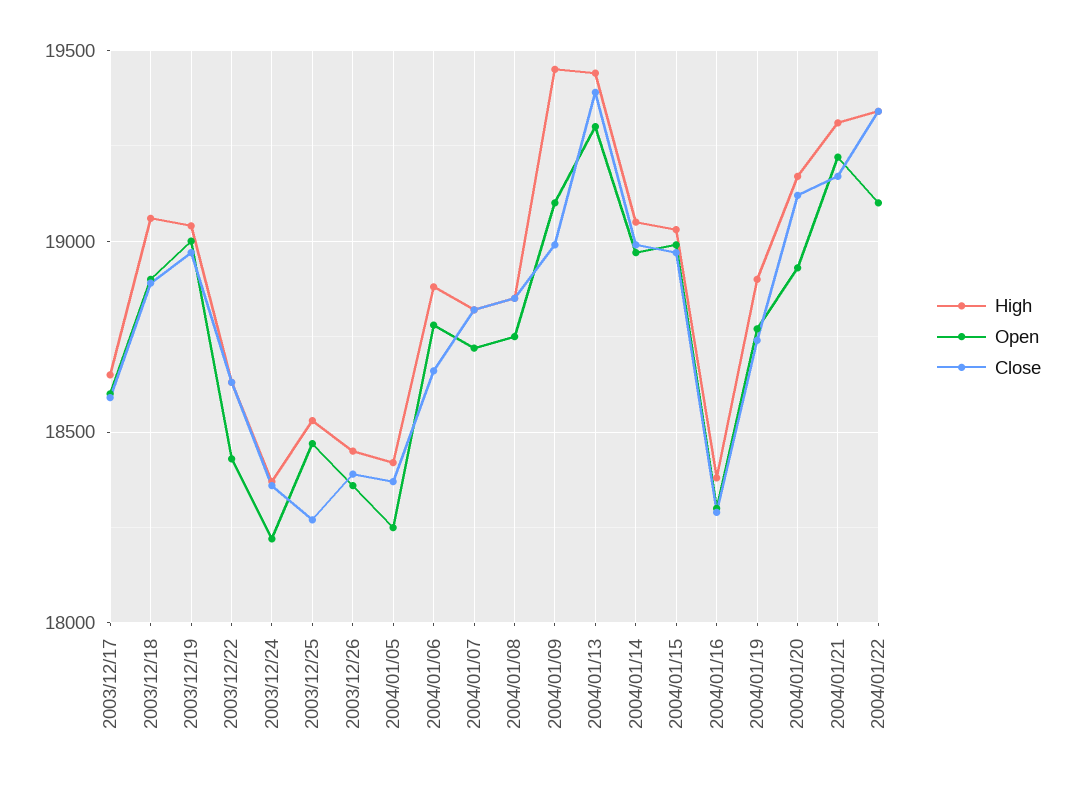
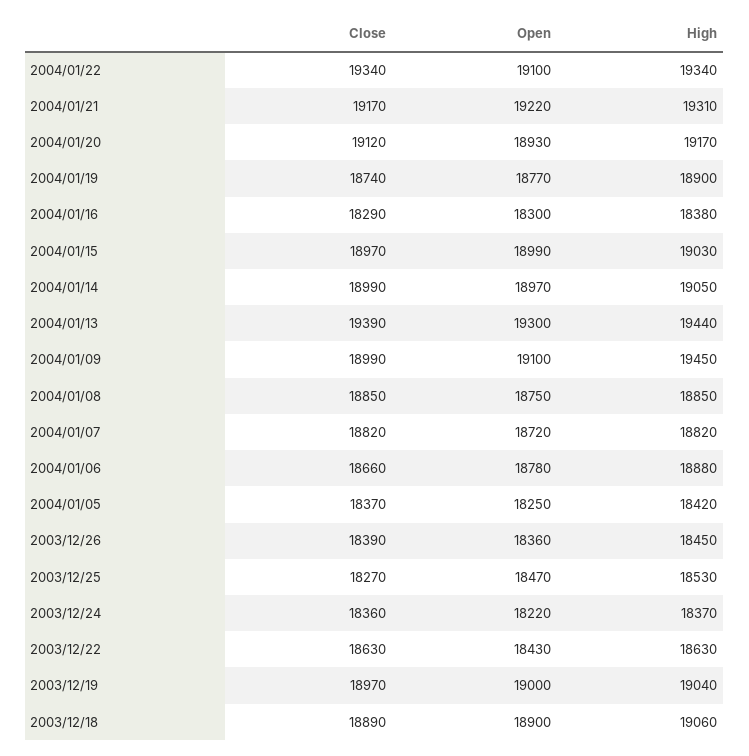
  {
    "High": {
-     "2003/12/17": 18650,
      "2003/12/18": 19060,
      "2003/12/19": 19040,
      "2003/12/22": 18630,
      "2003/12/24": 18370,
      "2003/12/25": 18530,
      "2003/12/26": 18450,
      "2004/01/05": 18420,
      "2004/01/06": 18880,
      "2004/01/07": 18820,
      "2004/01/08": 18850,
      "2004/01/09": 19450,
      "2004/01/13": 19440,
      "2004/01/14": 19050,
      "2004/01/15": 19030,
      "2004/01/16": 18380,
      "2004/01/19": 18900,
      "2004/01/20": 19170,
      "2004/01/21": 19310,
      "2004/01/22": 19340
    },
    "Open": {
-     "2003/12/17": 18600,
      "2003/12/18": 18900,
      "2003/12/19": 19000,
      "2003/12/22": 18430,
      "2003/12/24": 18220,
      "2003/12/25": 18470,
      "2003/12/26": 18360,
      "2004/01/05": 18250,
      "2004/01/06": 18780,
      "2004/01/07": 18720,
      "2004/01/08": 18750,
      "2004/01/09": 19100,
      "2004/01/13": 19300,
      "2004/01/14": 18970,
      "2004/01/15": 18990,
      "2004/01/16": 18300,
      "2004/01/19": 18770,
      "2004/01/20": 18930,
      "2004/01/21": 19220,
      "2004/01/22": 19100
    },
    "Close": {
-     "2003/12/17": 18600,
      "2003/12/18": 18890,
      "2003/12/19": 18970,
      "2003/12/22": 18630,
      "2003/12/24": 18360,
      "2003/12/25": 18270,
      "2003/12/26": 18390,
      "2004/01/05": 18370,
      "2004/01/06": 18660,
      "2004/01/07": 18820,
      "2004/01/08": 18850,
      "2004/01/09": 18990,
      "2004/01/13": 19390,
      "2004/01/14": 18990,
      "2004/01/15": 18970,
      "2004/01/16": 18290,
      "2004/01/19": 18740,
      "2004/01/20": 19120,
      "2004/01/21": 19170,
      "2004/01/22": 19340
    }
  }

